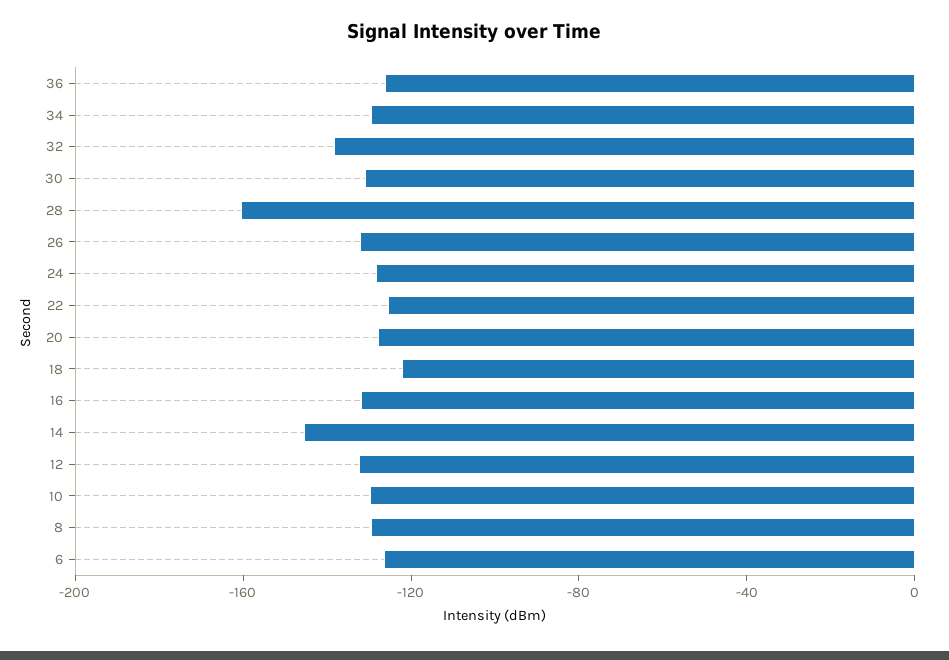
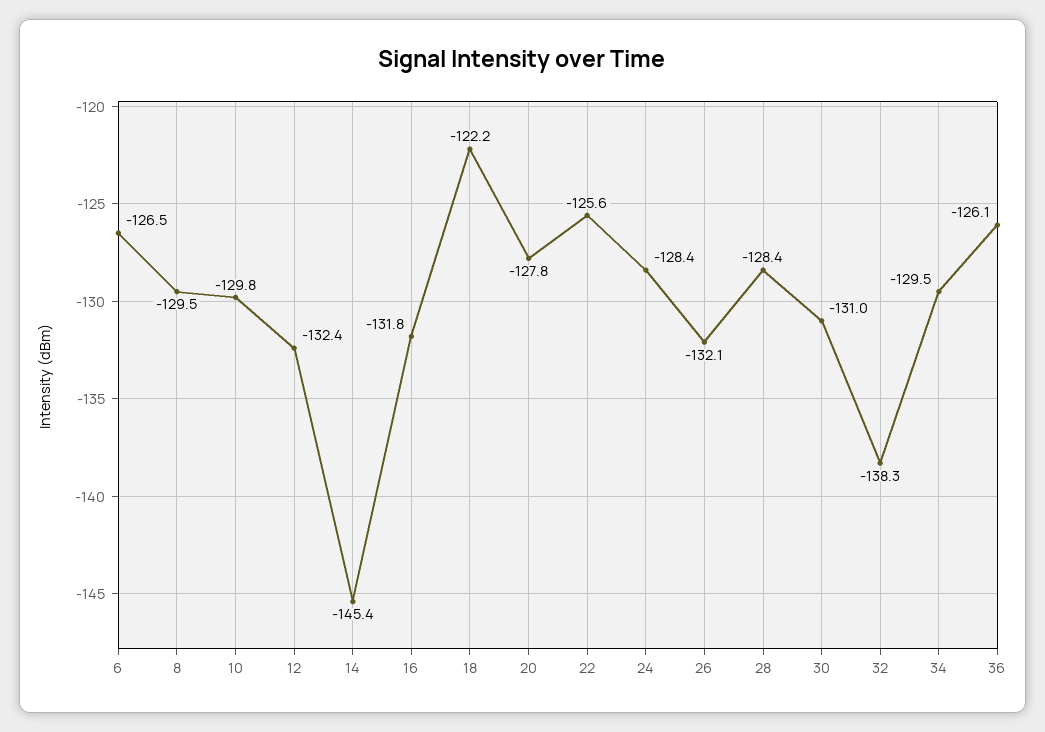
  {
    "36": -126.1,
    "34": -129.5,
    "32": -138.3,
    "30": -131,
-   "28": -160,
+   "28": -128.4,
    "26": -132.1,
    "24": -128.4,
    "22": -125.6,
    "20": -127.8,
    "18": -122.2,
    "16": -131.8,
    "14": -145.4,
    "12": -132.4,
    "10": -129.8,
    "8": -129.5,
    "6": -126.5
  }

